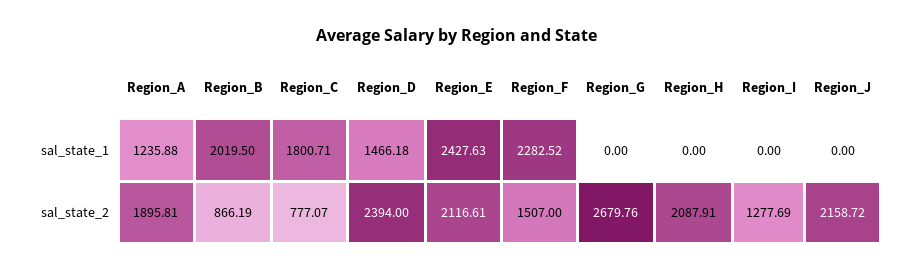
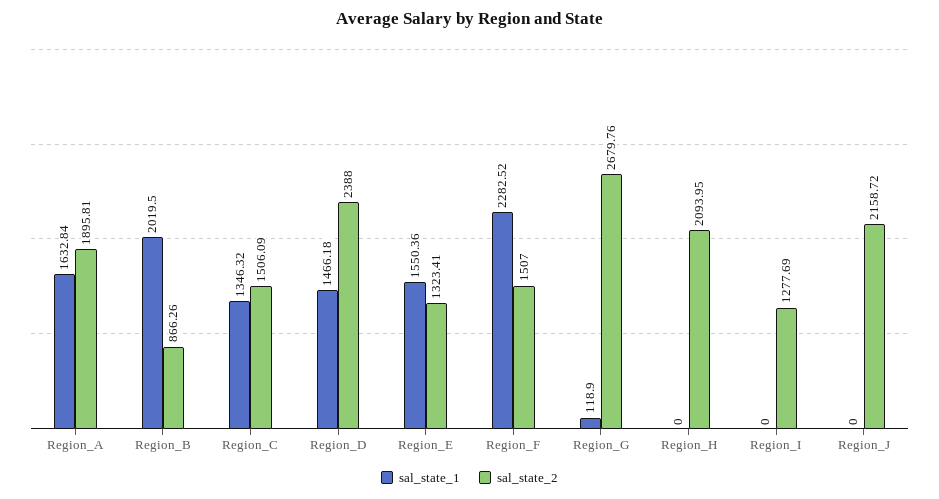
  {
    "sal_state_1": {
-     "Region_A": 1235.88,
+     "Region_A": 1632.84,
      "Region_B": 2019.5,
-     "Region_C": 1800.71,
+     "Region_C": 1346.32,
      "Region_D": 1466.18,
-     "Region_E": 2427.63,
+     "Region_E": 1550.36,
      "Region_F": 2282.52,
-     "Region_G": 0,
+     "Region_G": 118.9,
      "Region_H": 0,
      "Region_I": 0,
      "Region_J": 0
    },
    "sal_state_2": {
      "Region_A": 1895.81,
-     "Region_B": 866.19,
+     "Region_B": 866.26,
-     "Region_C": 777.07,
+     "Region_C": 1506.09,
-     "Region_D": 2394,
+     "Region_D": 2388,
-     "Region_E": 2116.61,
+     "Region_E": 1323.41,
      "Region_F": 1507,
      "Region_G": 2679.76,
-     "Region_H": 2087.91,
+     "Region_H": 2093.95,
      "Region_I": 1277.69,
      "Region_J": 2158.72
    }
  }

